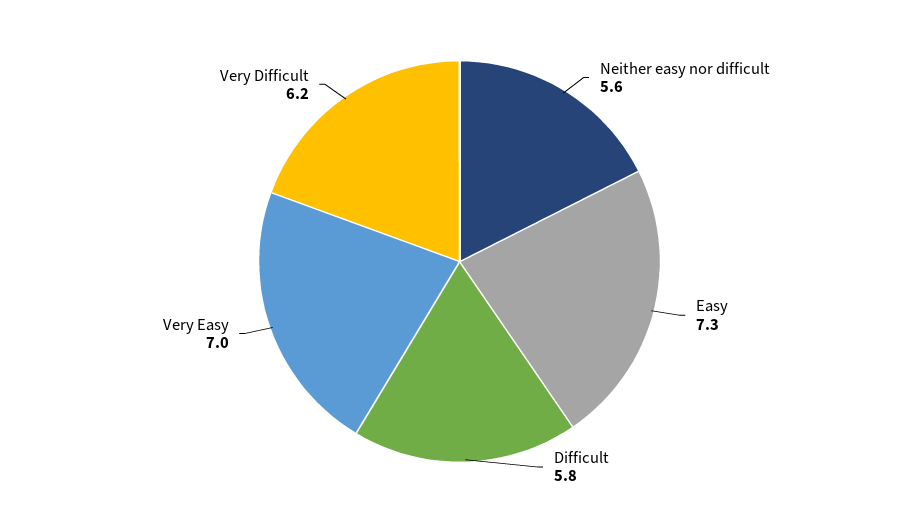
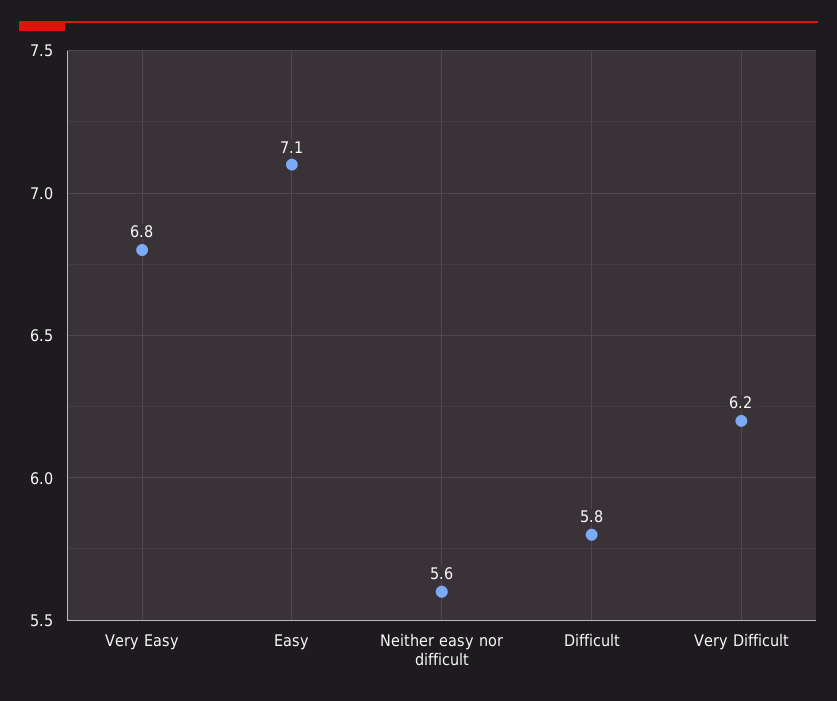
  {
    "Neither easy nor difficult": 5.6,
-   "Easy": 7.3,
+   "Easy": 7.1,
    "Difficult": 5.8,
-   "Very Easy": 7,
+   "Very Easy": 6.8,
    "Very Difficult": 6.2
  }

